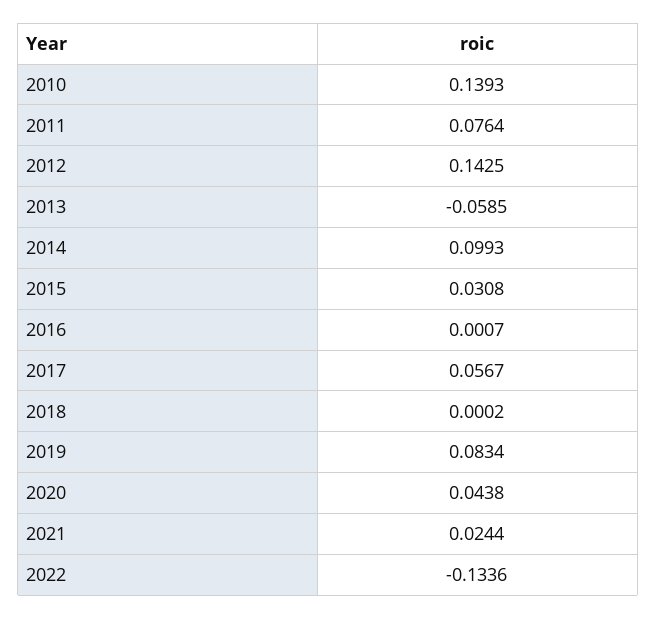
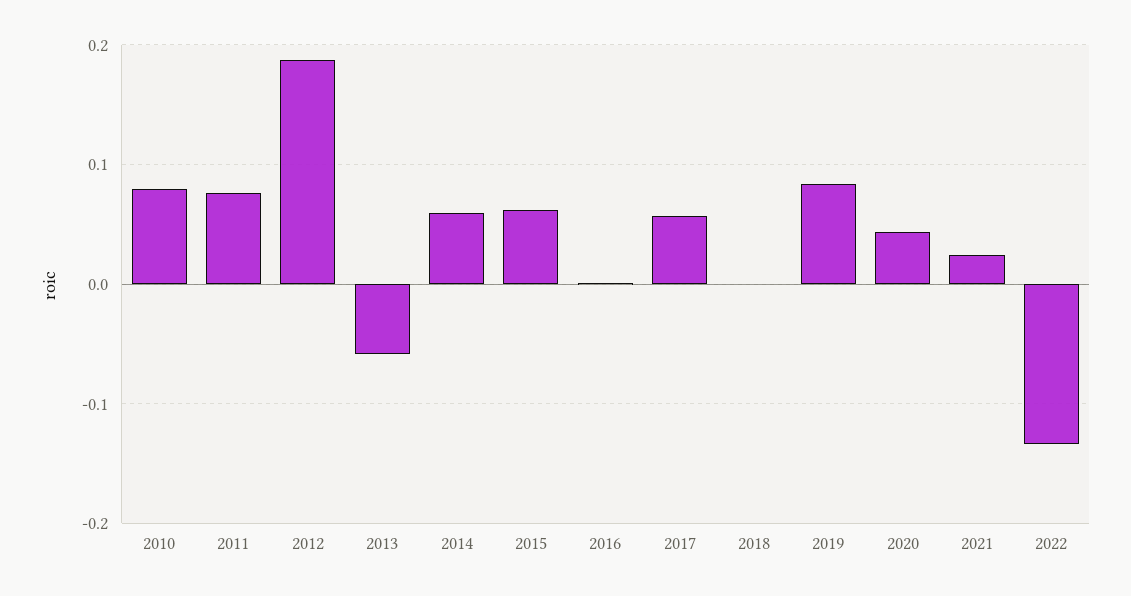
  {
-   "2010": 0.1393,
+   "2010": 0.08,
    "2011": 0.0764,
-   "2012": 0.1425,
+   "2012": 0.19,
    "2013": -0.0585,
-   "2014": 0.0993,
+   "2014": 0.06,
-   "2015": 0.0308,
+   "2015": 0.06,
    "2016": 0.0007,
    "2017": 0.0567,
    "2018": 0.0002,
    "2019": 0.0834,
    "2020": 0.0438,
    "2021": 0.0244,
    "2022": -0.1336
  }

